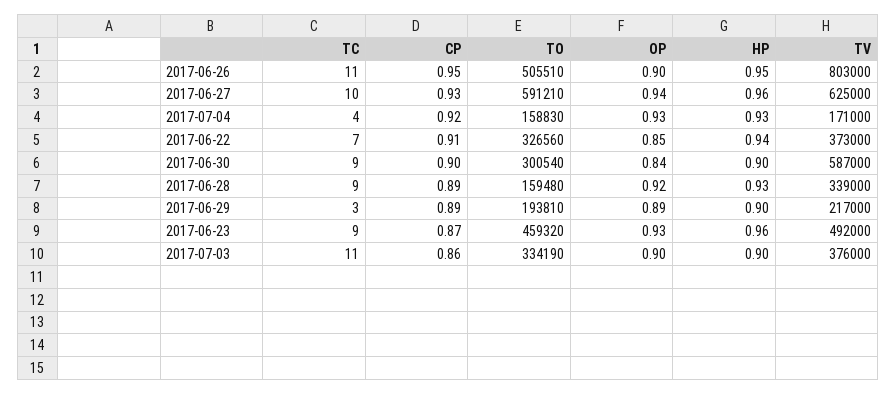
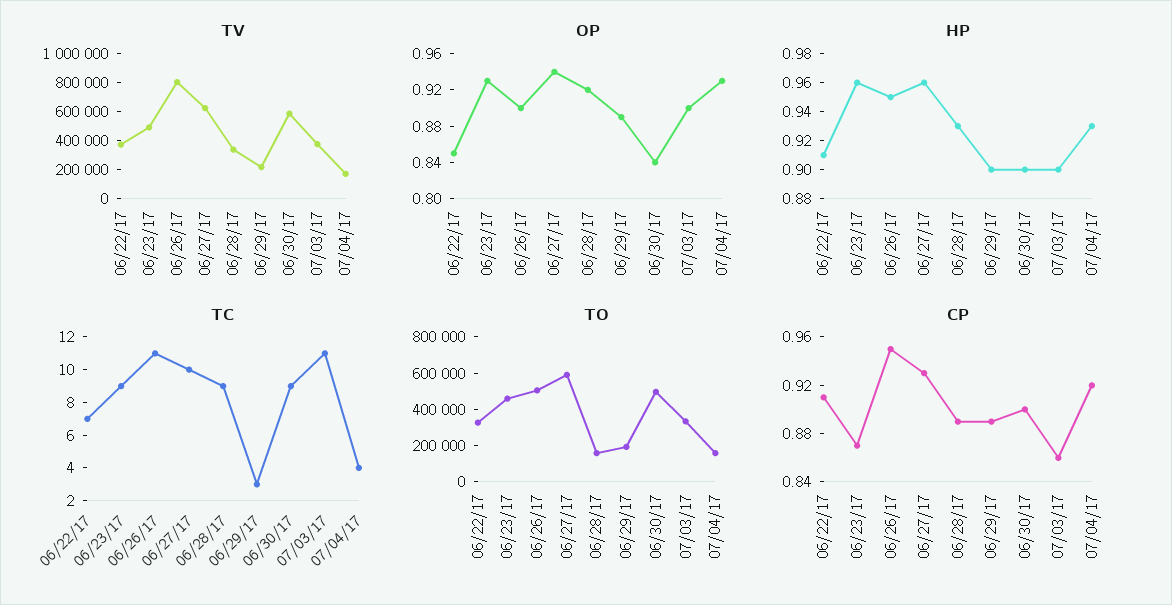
  {
    "TC": {
      "2017-06-26": 11,
      "2017-06-27": 10,
      "2017-07-04": 4,
      "2017-06-22": 7,
      "2017-06-30": 9,
      "2017-06-28": 9,
      "2017-06-29": 3,
      "2017-06-23": 9,
      "2017-07-03": 11
    },
    "CP": {
      "2017-06-26": 0.95,
      "2017-06-27": 0.93,
      "2017-07-04": 0.92,
      "2017-06-22": 0.91,
      "2017-06-30": 0.9,
      "2017-06-28": 0.89,
      "2017-06-29": 0.89,
      "2017-06-23": 0.87,
      "2017-07-03": 0.86
    },
    "TO": {
      "2017-06-26": 505510,
      "2017-06-27": 591210,
      "2017-07-04": 158830,
      "2017-06-22": 326560,
-     "2017-06-30": 300540,
+     "2017-06-30": 500000,
      "2017-06-28": 159480,
      "2017-06-29": 193810,
      "2017-06-23": 459320,
      "2017-07-03": 334190
    },
    "OP": {
      "2017-06-26": 0.9,
      "2017-06-27": 0.94,
      "2017-07-04": 0.93,
      "2017-06-22": 0.85,
      "2017-06-30": 0.84,
      "2017-06-28": 0.92,
      "2017-06-29": 0.89,
      "2017-06-23": 0.93,
      "2017-07-03": 0.9
    },
    "HP": {
      "2017-06-26": 0.95,
      "2017-06-27": 0.96,
      "2017-07-04": 0.93,
-     "2017-06-22": 0.94,
+     "2017-06-22": 0.91,
      "2017-06-30": 0.9,
      "2017-06-28": 0.93,
      "2017-06-29": 0.9,
      "2017-06-23": 0.96,
      "2017-07-03": 0.9
    },
    "TV": {
      "2017-06-26": 803000,
      "2017-06-27": 625000,
      "2017-07-04": 171000,
      "2017-06-22": 373000,
      "2017-06-30": 587000,
      "2017-06-28": 339000,
      "2017-06-29": 217000,
      "2017-06-23": 492000,
      "2017-07-03": 376000
    }
  }

